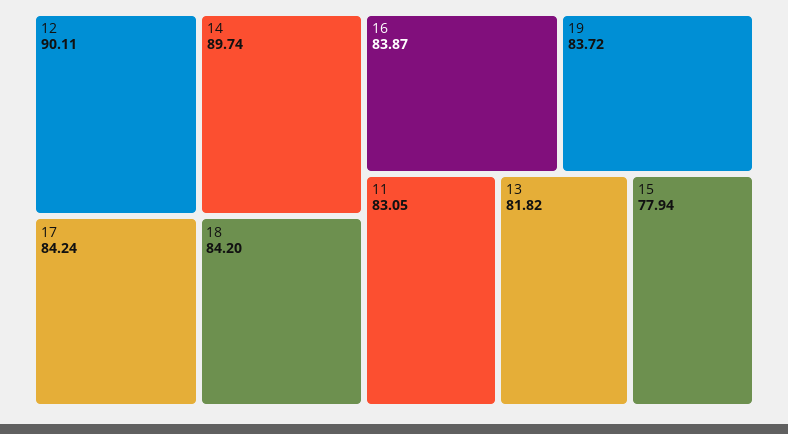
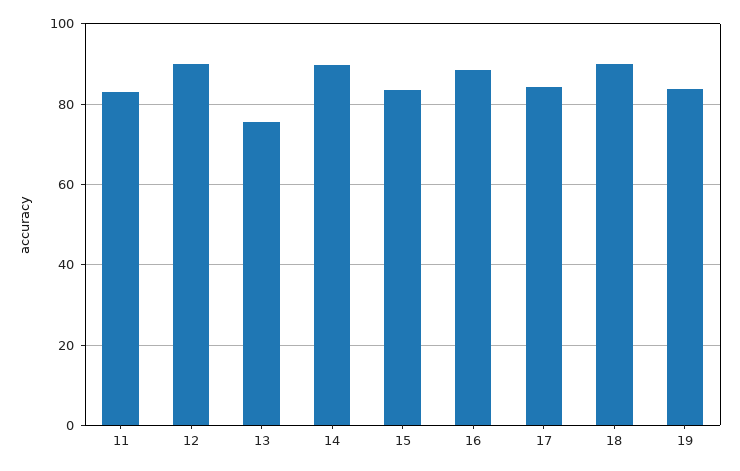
  {
    "12": 90.11,
    "14": 89.74,
    "17": 84.24,
-   "18": 84.2,
+   "18": 90,
-   "16": 83.87,
+   "16": 88,
    "19": 83.72,
    "11": 83.05,
-   "13": 81.82,
+   "13": 76,
-   "15": 77.94
+   "15": 84
  }

